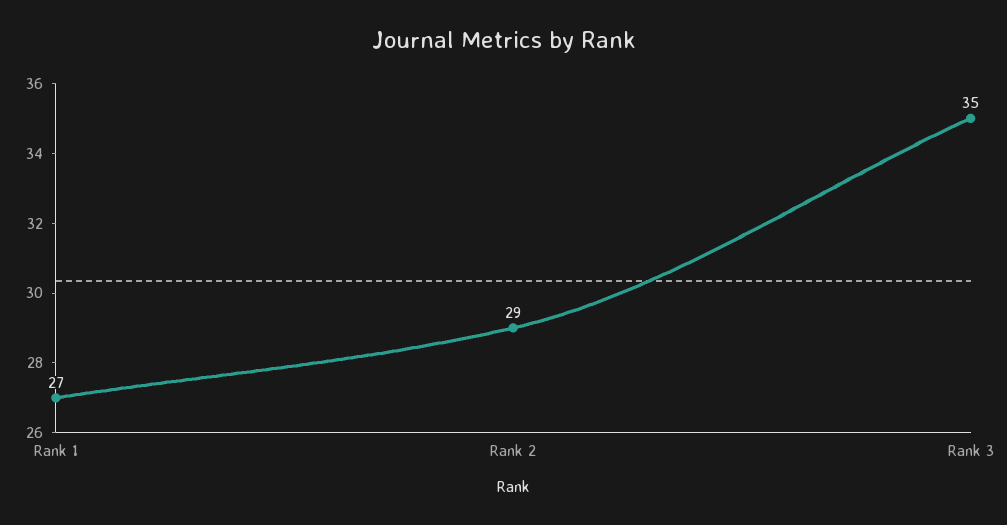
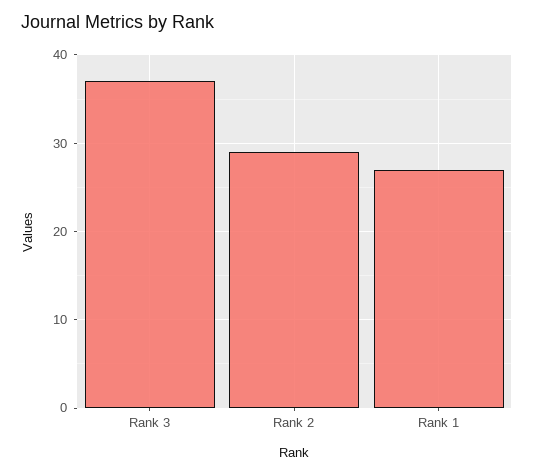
  {
    "Rank 1": 27,
    "Rank 2": 29,
-   "Rank 3": 35
+   "Rank 3": 37
  }

